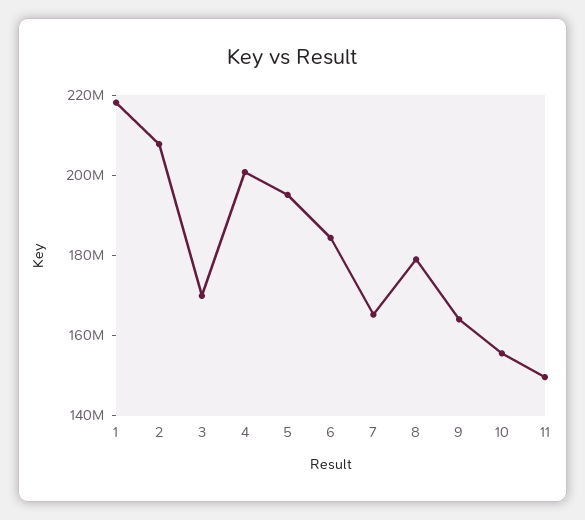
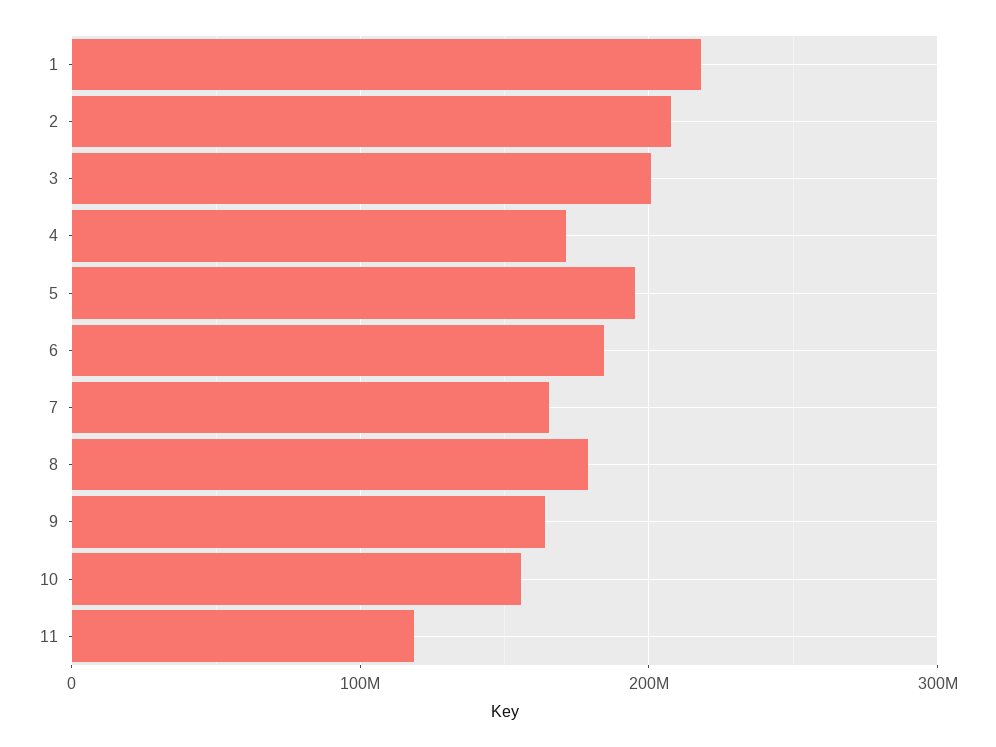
  {
    "1": 220000000,
    "2": 210000000,
-   "3": 170000000,
+   "3": 200000000,
-   "4": 200000000,
+   "4": 170000000,
    "5": 195000000,
    "6": 185000000,
    "7": 165000000,
    "8": 180000000,
    "9": 165000000,
    "10": 155000000,
-   "11": 150000000
+   "11": 120000000
  }

